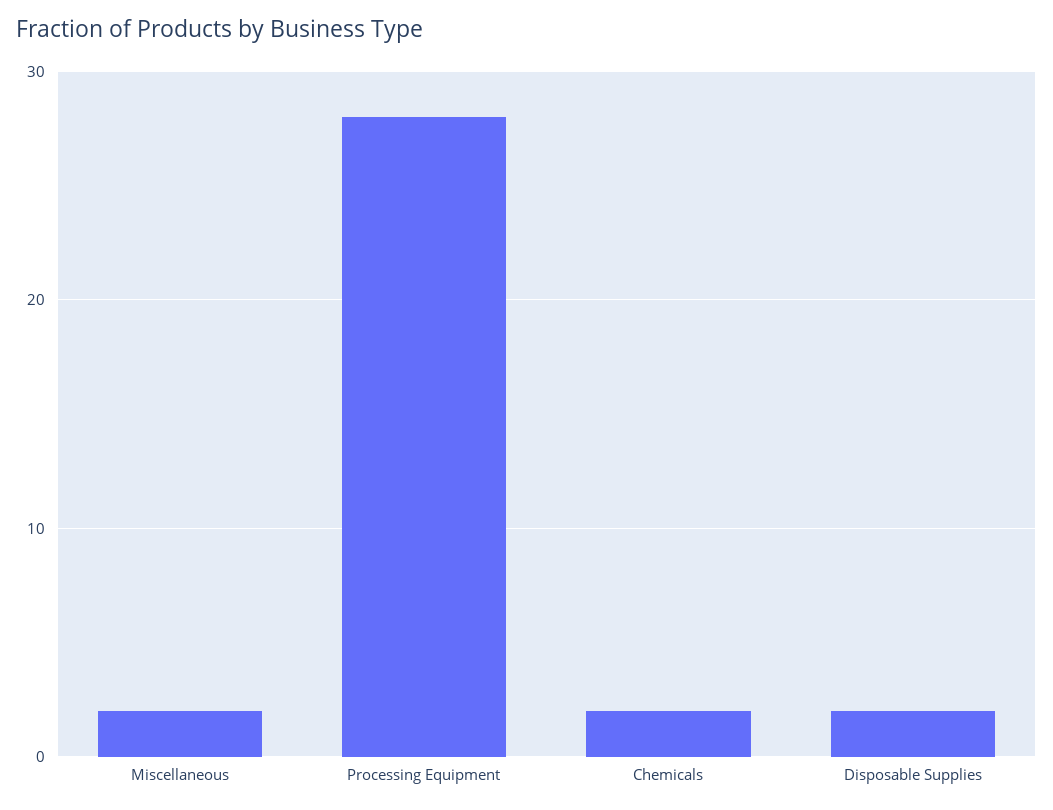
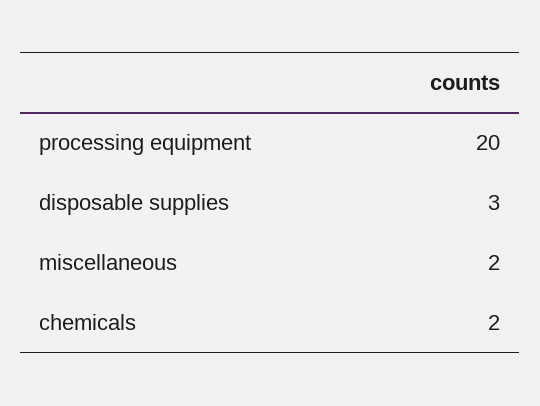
  {
    "Miscellaneous": 2,
-   "Processing Equipment": 28,
+   "Processing Equipment": 20,
    "Chemicals": 2,
-   "Disposable Supplies": 2
+   "Disposable Supplies": 3
  }

